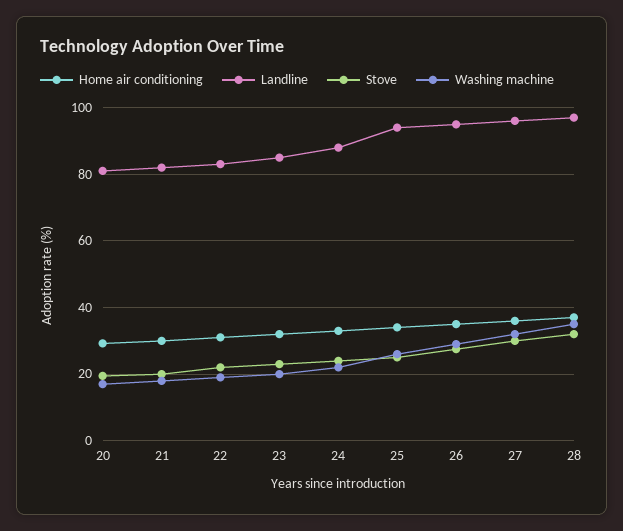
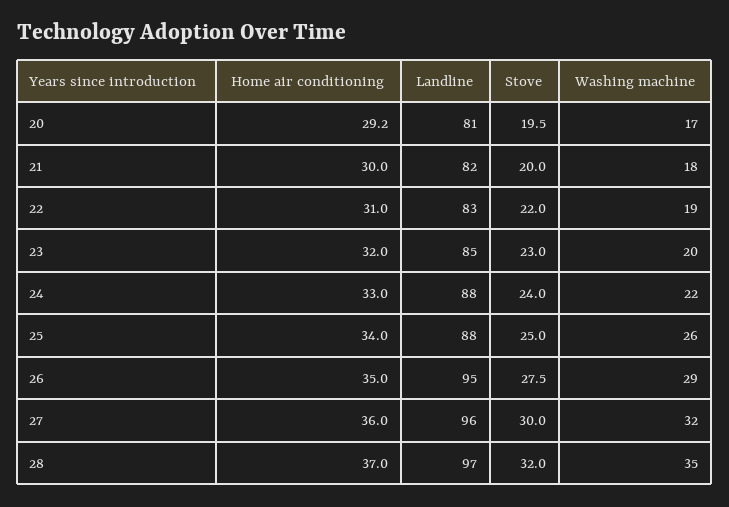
  {
    "Home air conditioning": {
      "20": 29.2,
      "21": 30,
      "22": 31,
      "23": 32,
      "24": 33,
      "25": 34,
      "26": 35,
      "27": 36,
      "28": 37
    },
    "Landline": {
      "20": 81,
      "21": 82,
      "22": 83,
      "23": 85,
      "24": 88,
-     "25": 94,
+     "25": 88,
      "26": 95,
      "27": 96,
      "28": 97
    },
    "Stove": {
      "20": 19.5,
      "21": 20,
      "22": 22,
      "23": 23,
      "24": 24,
      "25": 25,
      "26": 27.5,
      "27": 30,
      "28": 32
    },
    "Washing machine": {
      "20": 17,
      "21": 18,
      "22": 19,
      "23": 20,
      "24": 22,
      "25": 26,
      "26": 29,
      "27": 32,
      "28": 35
    }
  }

